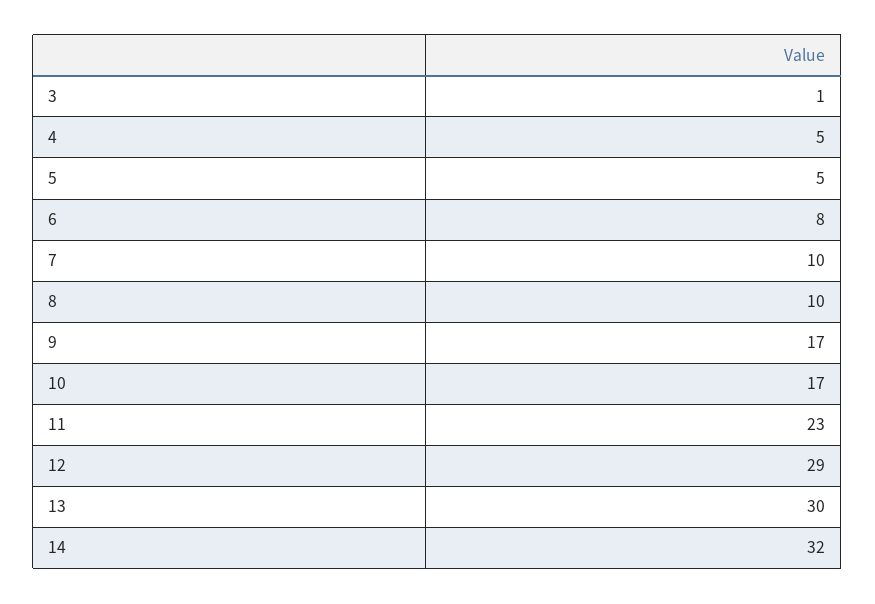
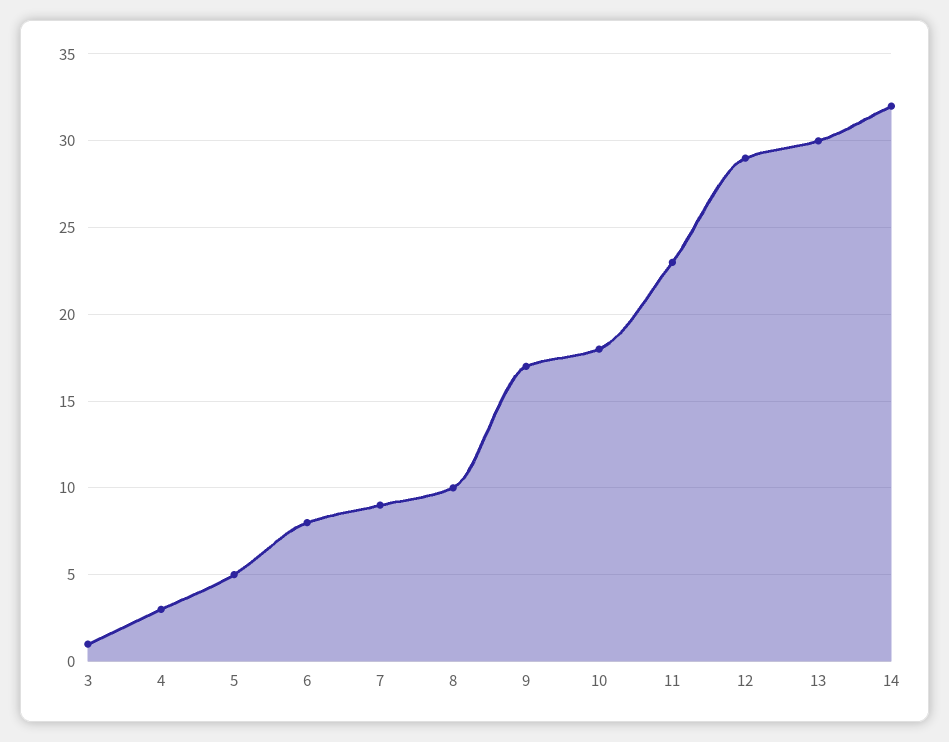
  {
    "3": 1,
-   "4": 5,
+   "4": 3,
    "5": 5,
    "6": 8,
-   "7": 10,
+   "7": 9,
    "8": 10,
    "9": 17,
-   "10": 17,
+   "10": 18,
    "11": 23,
    "12": 29,
    "13": 30,
    "14": 32
  }

